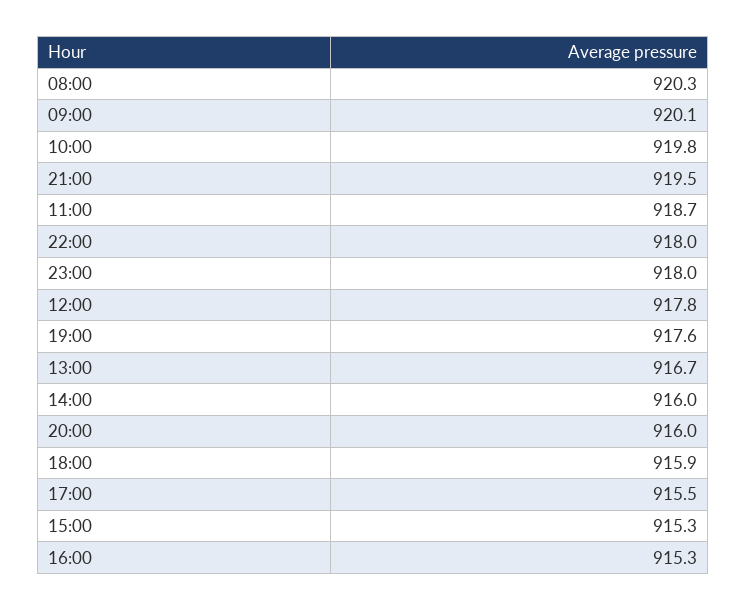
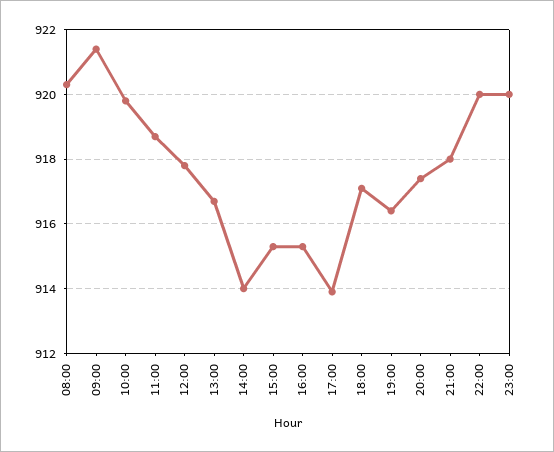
  {
    "08:00": 920.3,
-   "09:00": 920.1,
+   "09:00": 921.5,
    "10:00": 919.8,
-   "21:00": 919.5,
+   "21:00": 918,
    "11:00": 918.7,
-   "22:00": 918,
+   "22:00": 920,
-   "23:00": 918,
+   "23:00": 920,
    "12:00": 917.8,
-   "19:00": 917.6,
+   "19:00": 916.5,
    "13:00": 916.7,
-   "14:00": 916,
+   "14:00": 914,
-   "20:00": 916,
+   "20:00": 917.5,
-   "18:00": 915.9,
+   "18:00": 917,
-   "17:00": 915.5,
+   "17:00": 914,
    "15:00": 915.3,
    "16:00": 915.3
  }

